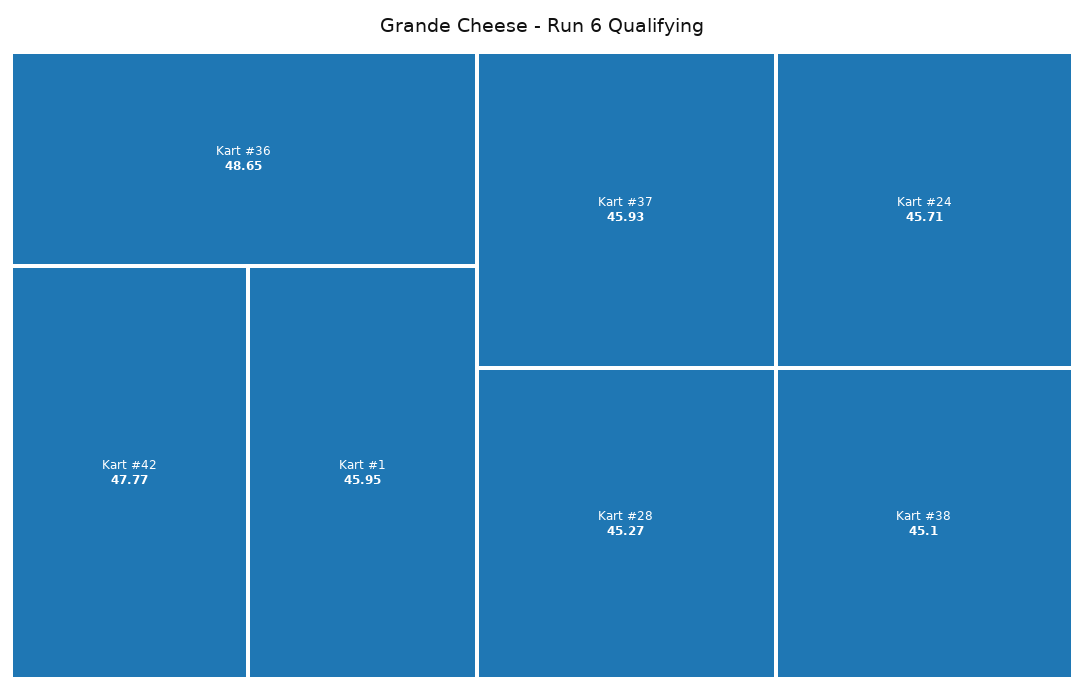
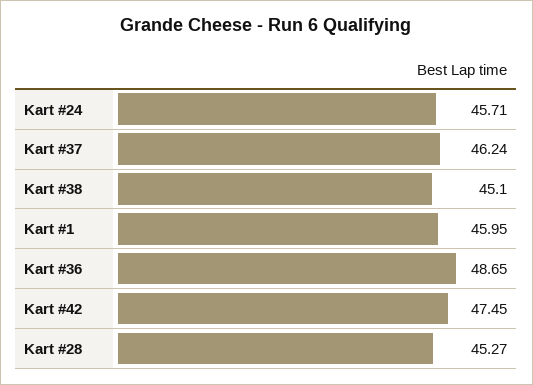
  {
    "Kart #36": 48.65,
-   "Kart #42": 47.77,
+   "Kart #42": 47.45,
    "Kart #1": 45.95,
-   "Kart #37": 45.93,
+   "Kart #37": 46.24,
    "Kart #24": 45.71,
    "Kart #28": 45.27,
    "Kart #38": 45.1
  }

